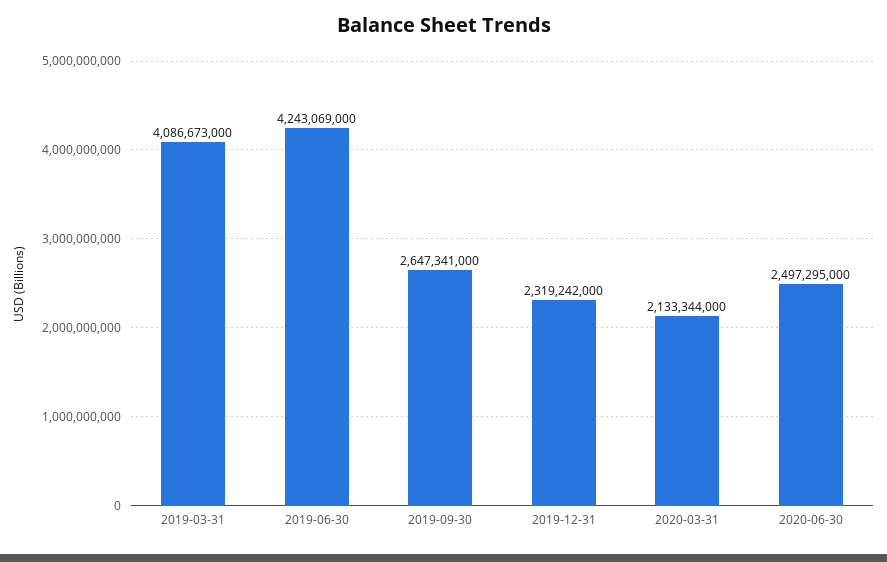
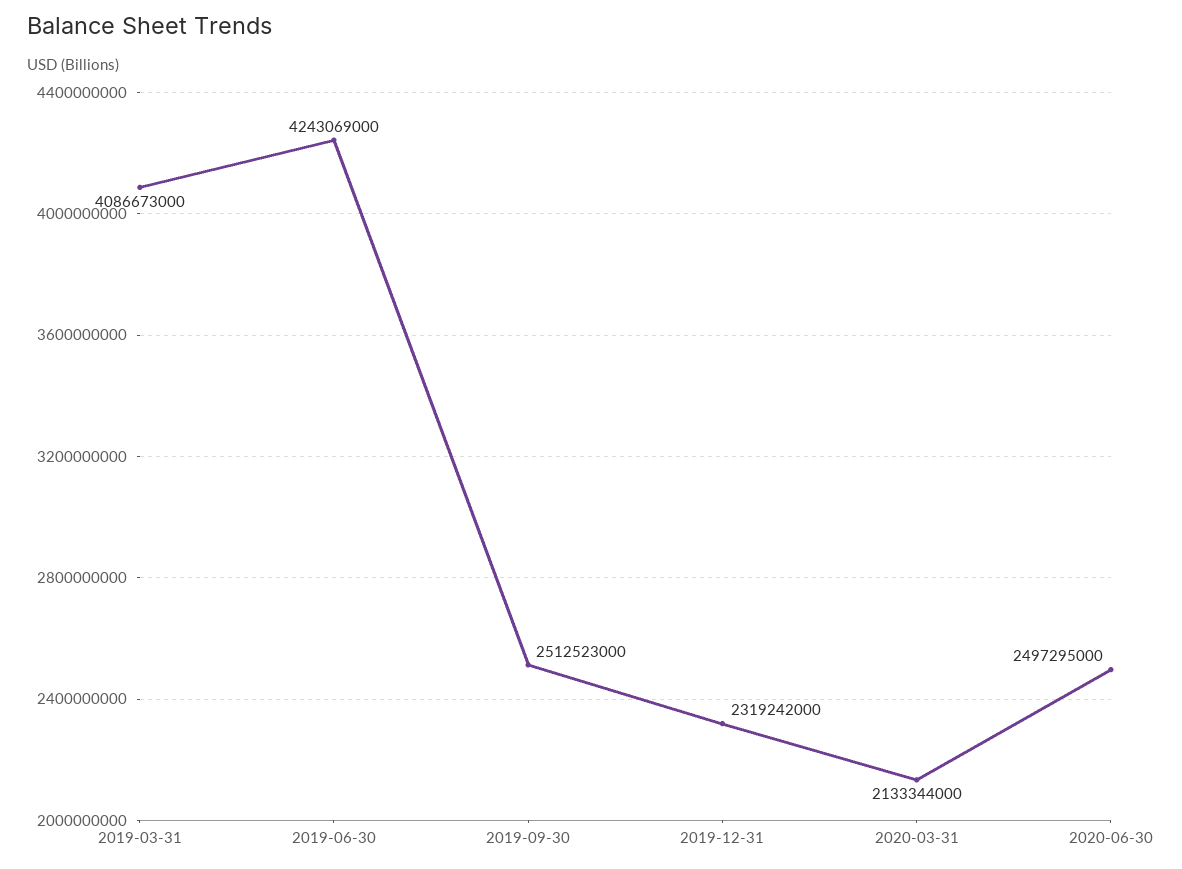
  {
    "2019-03-31": 4086673000,
    "2019-06-30": 4243069000,
-   "2019-09-30": 2647341000,
+   "2019-09-30": 2512523000,
    "2019-12-31": 2319242000,
    "2020-03-31": 2133344000,
    "2020-06-30": 2497295000
  }

